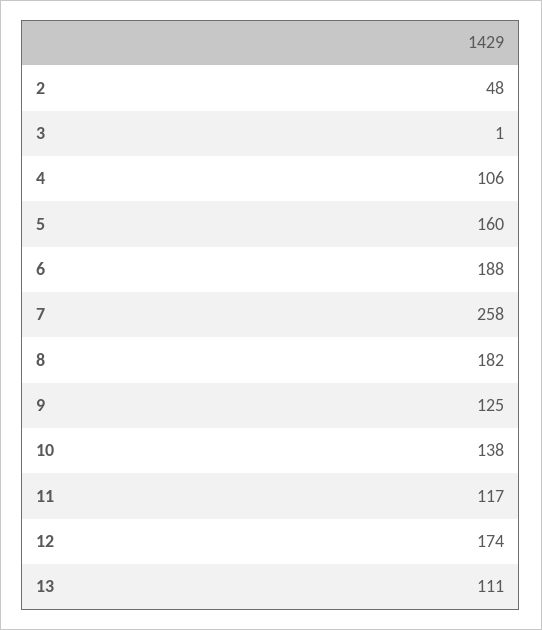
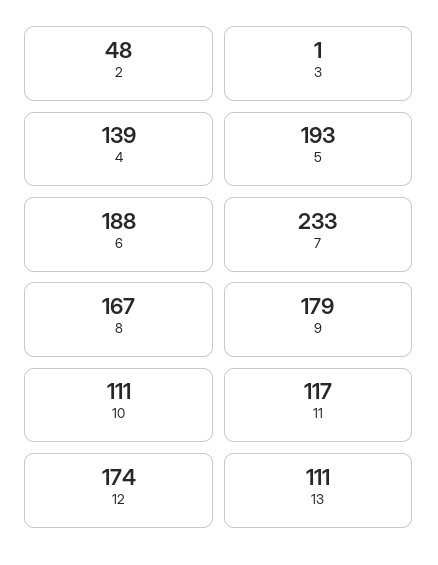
  {
    "2": 48,
    "3": 1,
-   "4": 106,
+   "4": 139,
-   "5": 160,
+   "5": 193,
    "6": 188,
-   "7": 258,
+   "7": 233,
-   "8": 182,
+   "8": 167,
-   "9": 125,
+   "9": 179,
-   "10": 138,
+   "10": 111,
    "11": 117,
    "12": 174,
    "13": 111
  }

